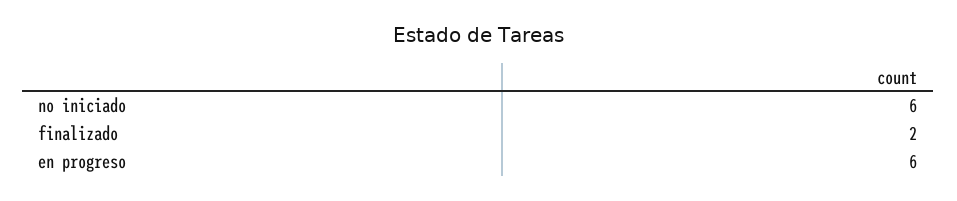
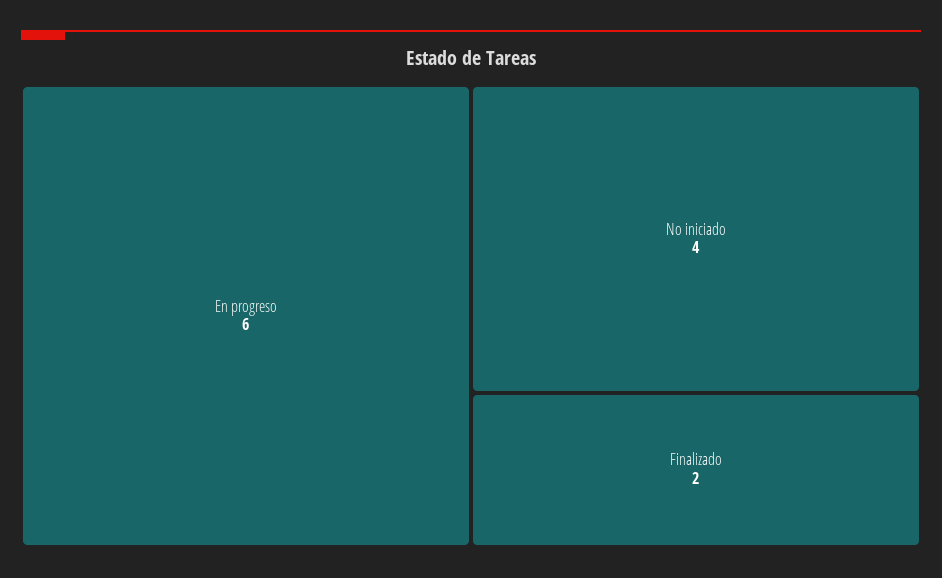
  {
-   "no iniciado": 6,
+   "no iniciado": 4,
    "finalizado": 2,
    "en progreso": 6
  }

